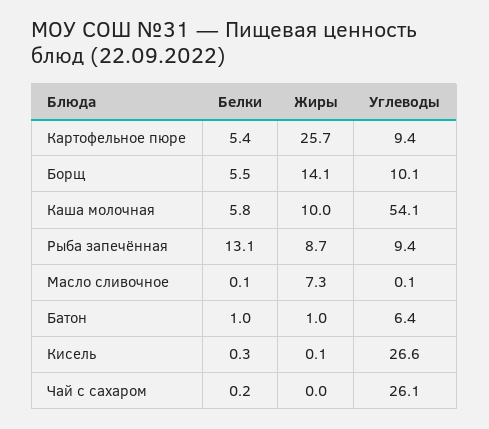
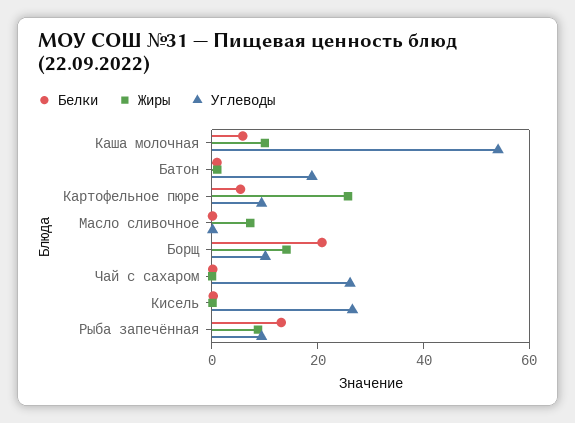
  {
    "Белки": {
      "Картофельное пюре": 5.4,
-     "Борщ": 5.5,
+     "Борщ": 20,
      "Каша молочная": 5.8,
      "Рыба запечённая": 13.1,
      "Масло сливочное": 0.1,
      "Батон": 1,
      "Кисель": 0.3,
      "Чай с сахаром": 0.2
    },
    "Жиры": {
      "Картофельное пюре": 25.7,
      "Борщ": 14.1,
      "Каша молочная": 10,
      "Рыба запечённая": 8.7,
      "Масло сливочное": 7.3,
      "Батон": 1,
      "Кисель": 0.1,
      "Чай с сахаром": 0
    },
    "Углеводы": {
      "Картофельное пюре": 9.4,
      "Борщ": 10.1,
      "Каша молочная": 54.1,
      "Рыба запечённая": 9.4,
      "Масло сливочное": 0.1,
-     "Батон": 6.4,
+     "Батон": 20,
      "Кисель": 26.6,
      "Чай с сахаром": 26.1
    }
  }

